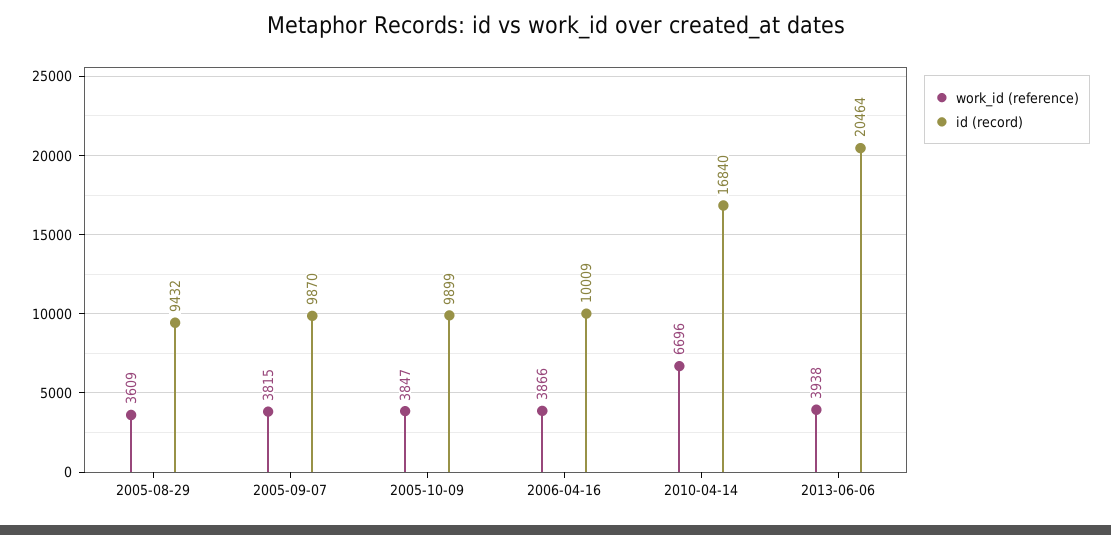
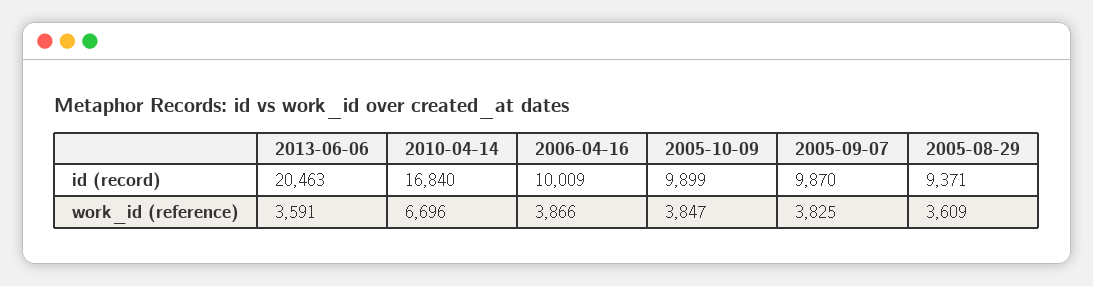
  {
    "work_id (reference)": {
      "2005-08-29": 3609,
-     "2005-09-07": 3815,
+     "2005-09-07": 3825,
      "2005-10-09": 3847,
      "2006-04-16": 3866,
      "2010-04-14": 6696,
-     "2013-06-06": 3938
+     "2013-06-06": 3591
    },
    "id (record)": {
-     "2005-08-29": 9432,
+     "2005-08-29": 9371,
      "2005-09-07": 9870,
      "2005-10-09": 9899,
      "2006-04-16": 10009,
      "2010-04-14": 16840,
-     "2013-06-06": 20464
+     "2013-06-06": 20463
    }
  }

